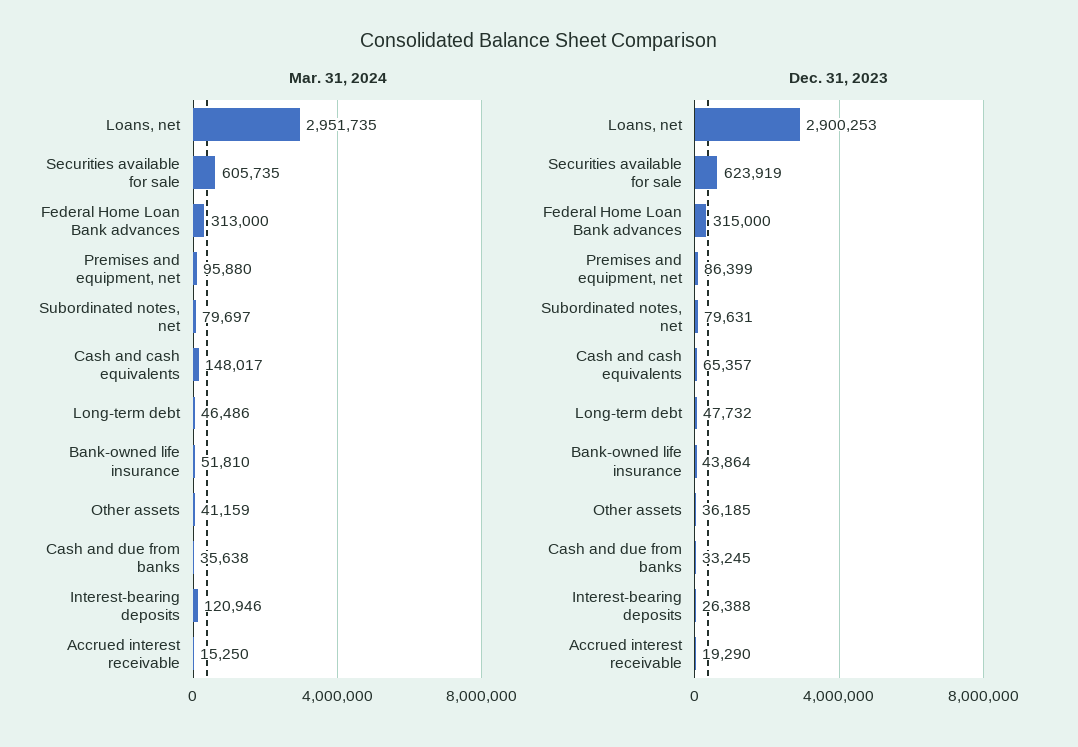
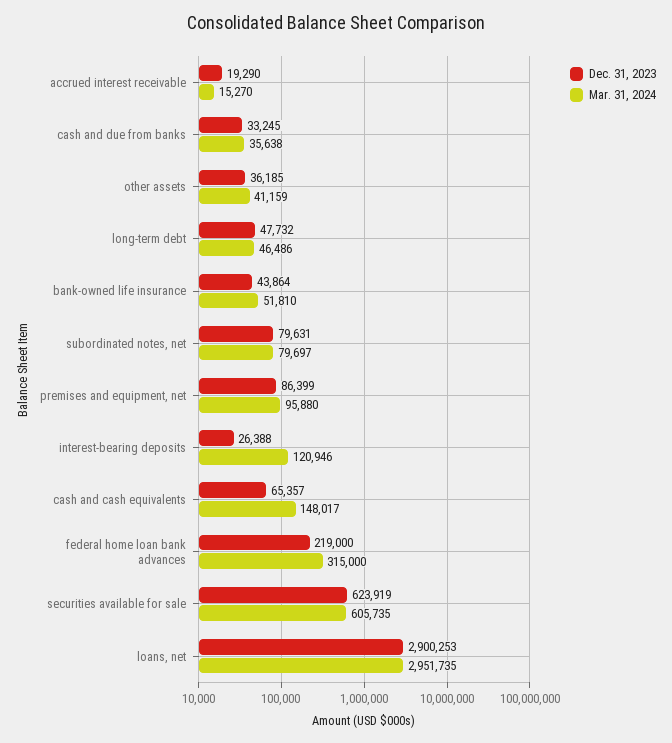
  {
    "Mar. 31, 2024": {
      "Loans, net": 2951735,
      "Securities available for sale": 605735,
-     "Federal Home Loan Bank advances": 313000,
+     "Federal Home Loan Bank advances": 315000,
      "Premises and equipment, net": 95880,
      "Subordinated notes, net": 79697,
      "Cash and cash equivalents": 148017,
      "Long-term debt": 46486,
      "Bank-owned life insurance": 51810,
      "Other assets": 41159,
      "Cash and due from banks": 35638,
      "Interest-bearing deposits": 120946,
-     "Accrued interest receivable": 15250
+     "Accrued interest receivable": 15270
    },
    "Dec. 31, 2023": {
      "Loans, net": 2900253,
      "Securities available for sale": 623919,
-     "Federal Home Loan Bank advances": 315000,
+     "Federal Home Loan Bank advances": 219000,
      "Premises and equipment, net": 86399,
      "Subordinated notes, net": 79631,
      "Cash and cash equivalents": 65357,
      "Long-term debt": 47732,
      "Bank-owned life insurance": 43864,
      "Other assets": 36185,
      "Cash and due from banks": 33245,
      "Interest-bearing deposits": 26388,
      "Accrued interest receivable": 19290
    }
  }

